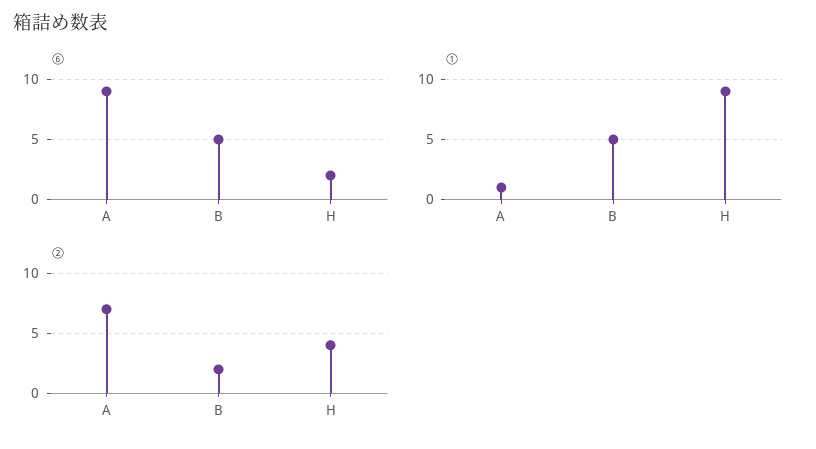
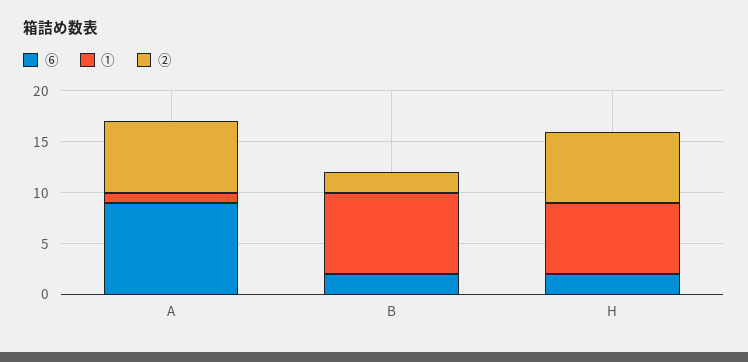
  {
    "⑥": {
      "A": 9,
-     "B": 5,
+     "B": 2,
      "H": 2
    },
    "①": {
      "A": 1,
-     "B": 5,
+     "B": 8,
-     "H": 9
+     "H": 7
    },
    "②": {
      "A": 7,
      "B": 2,
-     "H": 4
+     "H": 7
    }
  }

